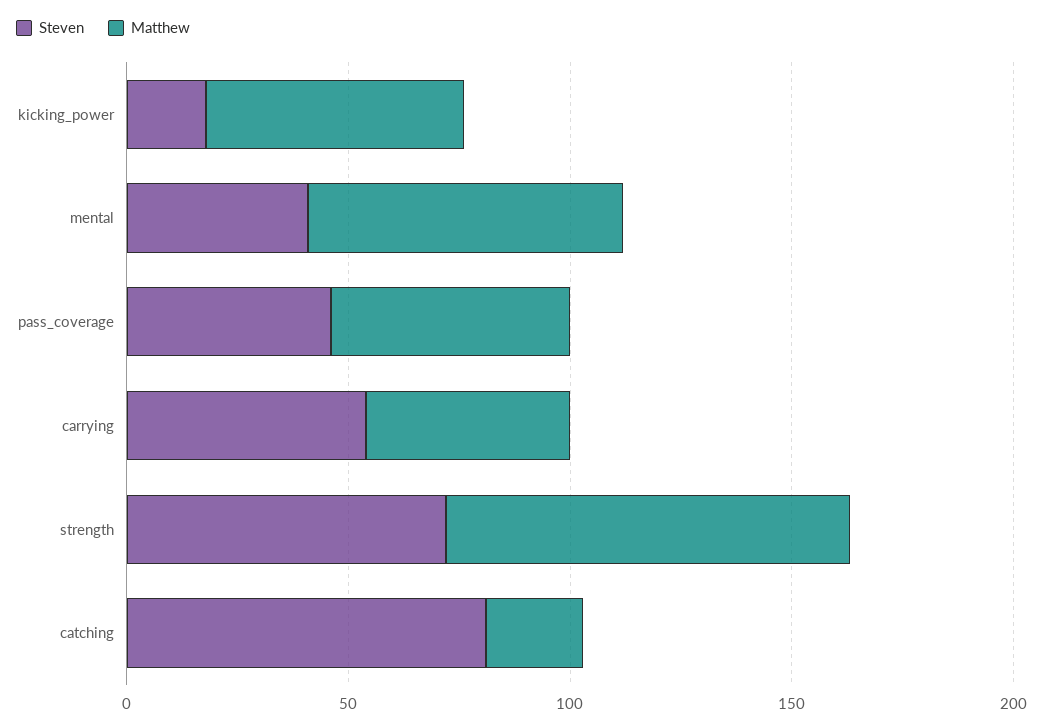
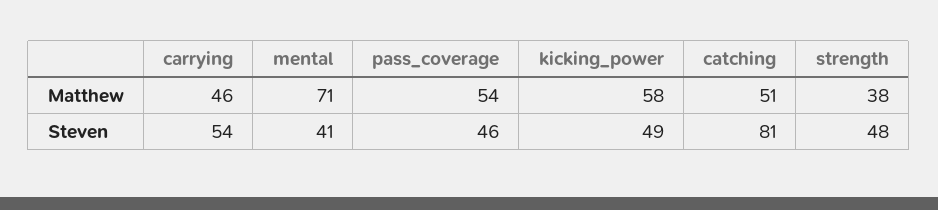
  {
    "Steven": {
-     "kicking_power": 20,
+     "kicking_power": 49,
      "mental": 41,
      "pass_coverage": 46,
      "carrying": 54,
-     "strength": 70,
+     "strength": 48,
      "catching": 81
    },
    "Matthew": {
      "kicking_power": 58,
      "mental": 71,
      "pass_coverage": 54,
      "carrying": 46,
-     "strength": 90,
+     "strength": 38,
-     "catching": 20
+     "catching": 51
    }
  }

